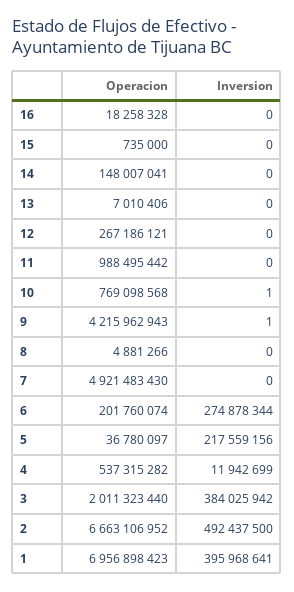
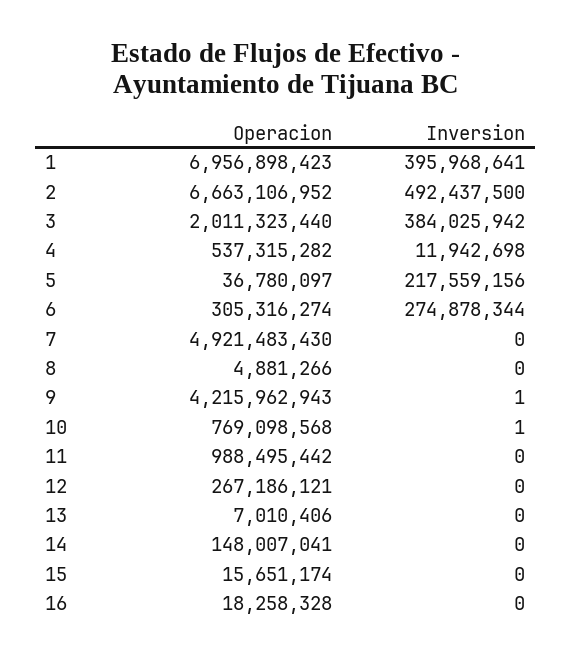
  {
    "Operacion": {
      "16": 18258328,
-     "15": 735000,
+     "15": 15651174,
      "14": 148007041,
      "13": 7010406,
      "12": 267186121,
      "11": 988495442,
      "10": 769098568,
      "9": 4215962943,
      "8": 4881266,
      "7": 4921483430,
-     "6": 201760074,
+     "6": 305316274,
      "5": 36780097,
      "4": 537315282,
      "3": 2011323440,
      "2": 6663106952,
      "1": 6956898423
    },
    "Inversion": {
      "16": 0,
      "15": 0,
      "14": 0,
      "13": 0,
      "12": 0,
      "11": 0,
      "10": 1,
      "9": 1,
      "8": 0,
      "7": 0,
      "6": 274878344,
      "5": 217559156,
-     "4": 11942699,
+     "4": 11942698,
      "3": 384025942,
      "2": 492437500,
      "1": 395968641
    }
  }

